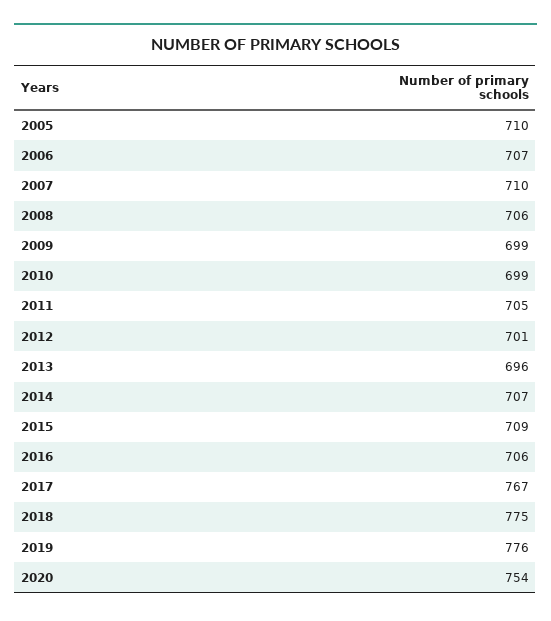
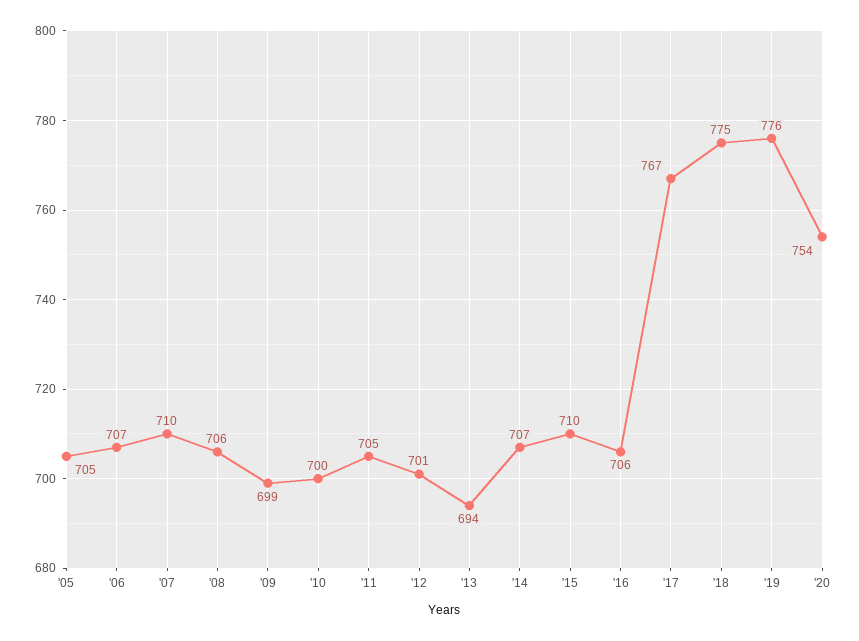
  {
-   "2005": 710,
+   "2005": 705,
    "2006": 707,
    "2007": 710,
    "2008": 706,
    "2009": 699,
-   "2010": 699,
+   "2010": 700,
    "2011": 705,
    "2012": 701,
-   "2013": 696,
+   "2013": 694,
    "2014": 707,
-   "2015": 709,
+   "2015": 710,
    "2016": 706,
    "2017": 767,
    "2018": 775,
    "2019": 776,
    "2020": 754
  }

